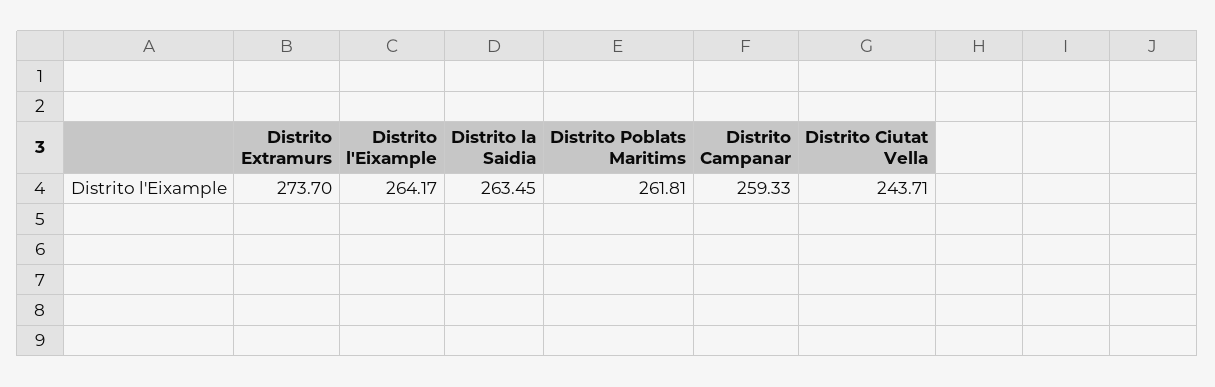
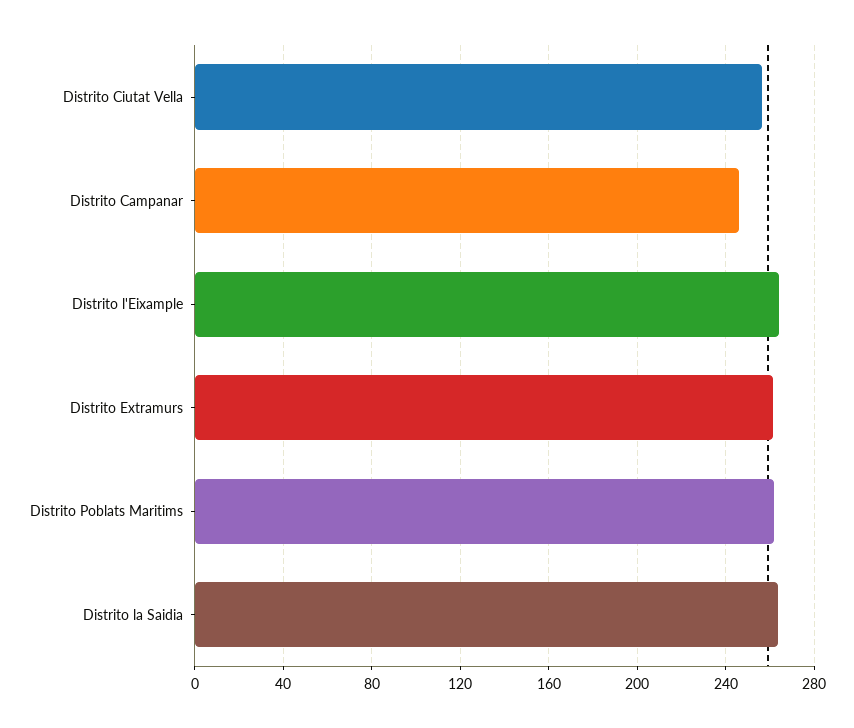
  {
-   "Distrito Extramurs": 273.7,
+   "Distrito Extramurs": 260,
    "Distrito l'Eixample": 264.17,
    "Distrito la Saidia": 263.45,
    "Distrito Poblats Maritims": 261.81,
-   "Distrito Campanar": 259.33,
+   "Distrito Campanar": 245,
-   "Distrito Ciutat Vella": 243.71
+   "Distrito Ciutat Vella": 255
  }

